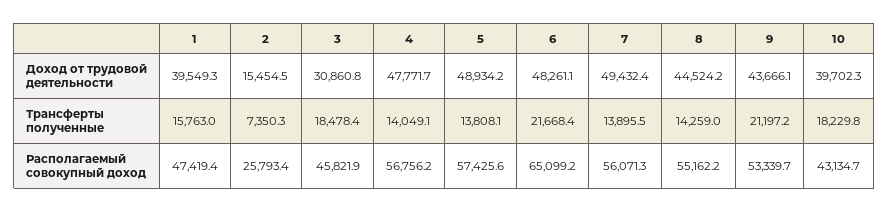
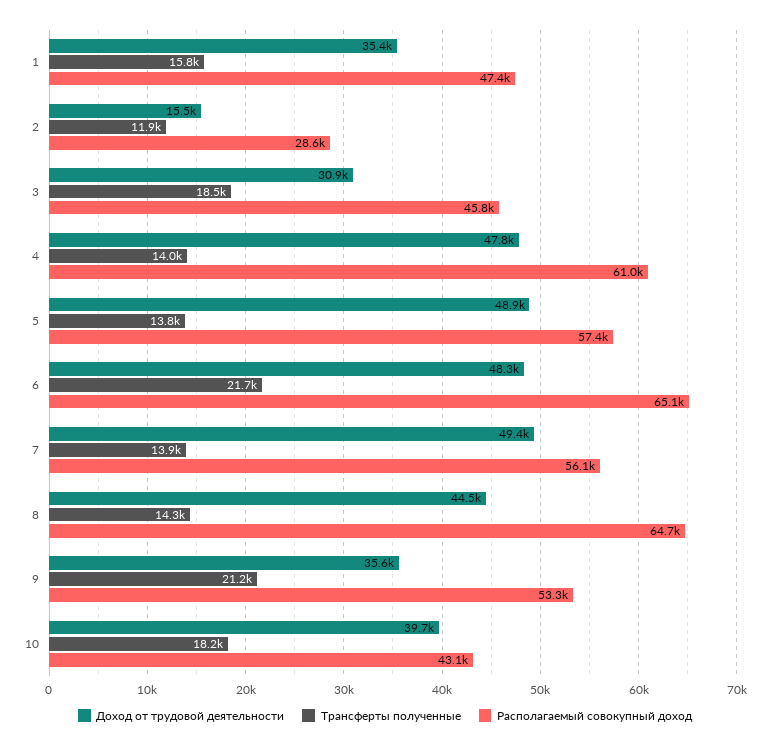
  {
    "Доход от трудовой деятельности": {
-     "1": 39549.3,
+     "1": 35400,
      "2": 15454.5,
      "3": 30860.8,
      "4": 47771.7,
      "5": 48934.2,
      "6": 48261.1,
      "7": 49432.4,
      "8": 44524.2,
-     "9": 43666.1,
+     "9": 35600,
      "10": 39702.3
    },
    "Трансферты полученные": {
      "1": 15763,
-     "2": 7350.3,
+     "2": 11900,
      "3": 18478.4,
      "4": 14049.1,
      "5": 13808.1,
      "6": 21668.4,
      "7": 13895.5,
      "8": 14259,
      "9": 21197.2,
      "10": 18229.8
    },
    "Располагаемый совокупный доход": {
      "1": 47419.4,
-     "2": 25793.4,
+     "2": 28600,
      "3": 45821.9,
-     "4": 56756.2,
+     "4": 61000,
      "5": 57425.6,
      "6": 65099.2,
      "7": 56071.3,
-     "8": 55162.2,
+     "8": 64700,
      "9": 53339.7,
      "10": 43134.7
    }
  }

